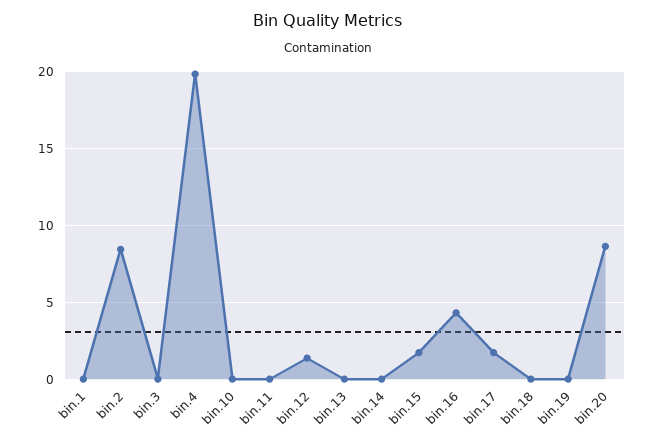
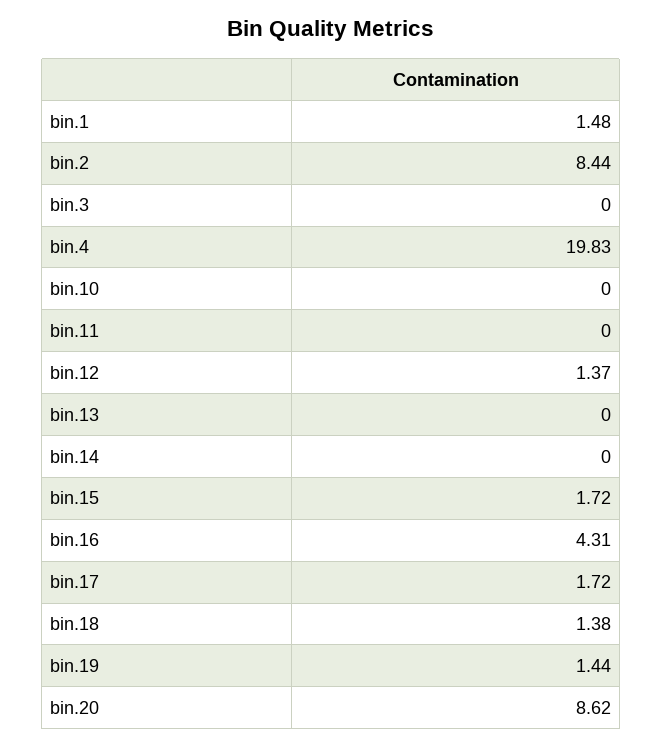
  {
-   "bin.1": 0,
+   "bin.1": 1.48,
    "bin.2": 8.44,
    "bin.3": 0,
    "bin.4": 19.83,
    "bin.10": 0,
    "bin.11": 0,
    "bin.12": 1.37,
    "bin.13": 0,
    "bin.14": 0,
    "bin.15": 1.72,
    "bin.16": 4.31,
    "bin.17": 1.72,
-   "bin.18": 0,
+   "bin.18": 1.38,
-   "bin.19": 0,
+   "bin.19": 1.44,
    "bin.20": 8.62
  }

